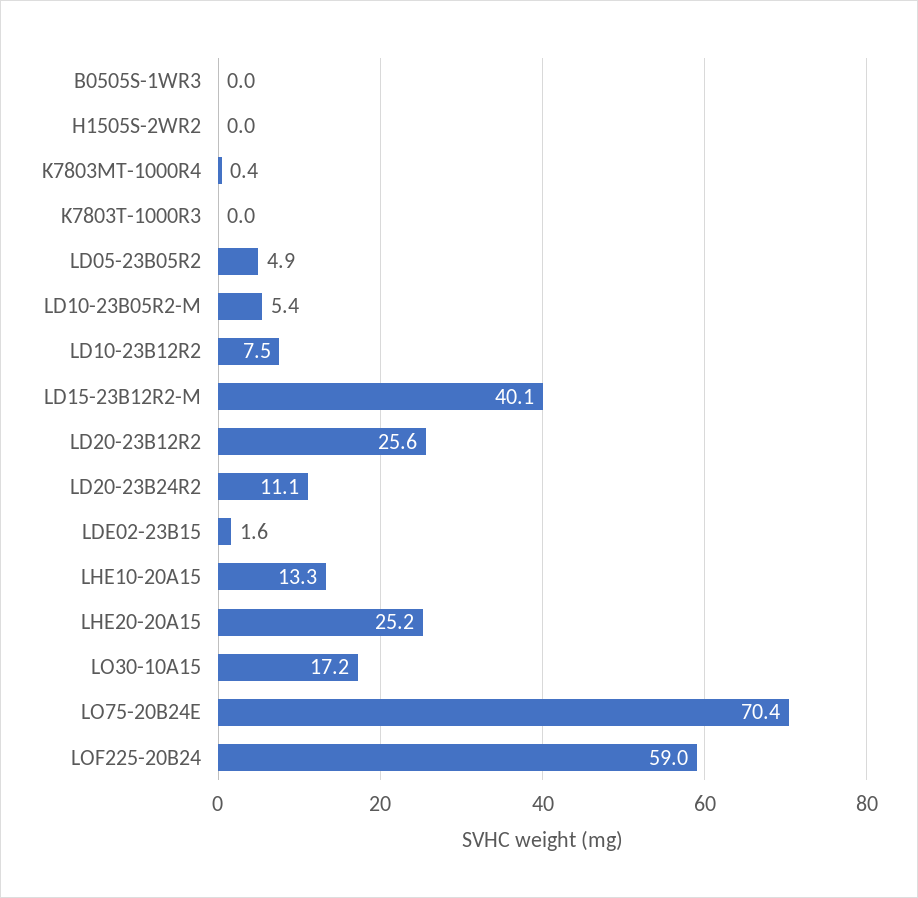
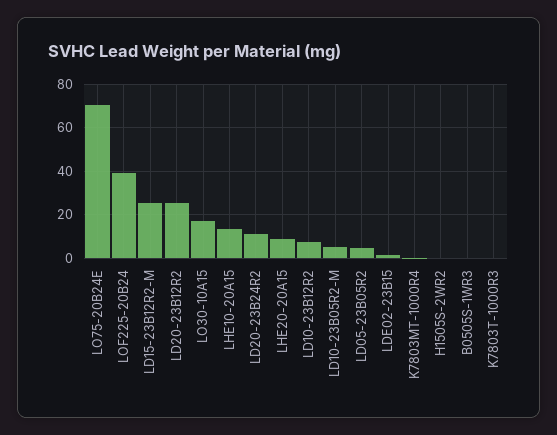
  {
    "B0505S-1WR3": 0,
    "H1505S-2WR2": 0,
    "K7803MT-1000R4": 0.4,
    "K7803T-1000R3": 0,
    "LD05-23B05R2": 4.9,
    "LD10-23B05R2-M": 5.4,
    "LD10-23B12R2": 7.5,
-   "LD15-23B12R2-M": 40.1,
+   "LD15-23B12R2-M": 25,
    "LD20-23B12R2": 25.6,
    "LD20-23B24R2": 11.1,
    "LDE02-23B15": 1.6,
    "LHE10-20A15": 13.3,
-   "LHE20-20A15": 25.2,
+   "LHE20-20A15": 10,
    "LO30-10A15": 17.2,
    "LO75-20B24E": 70.4,
-   "LOF225-20B24": 59
+   "LOF225-20B24": 40
  }

